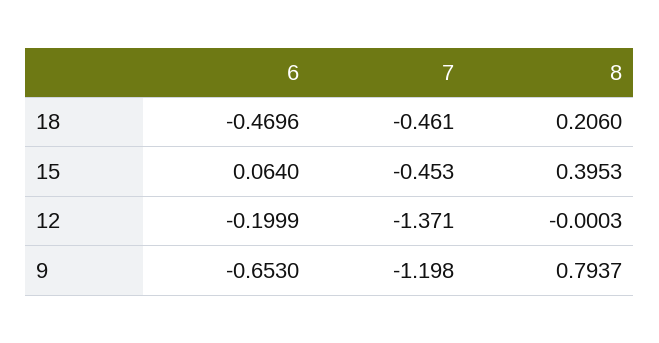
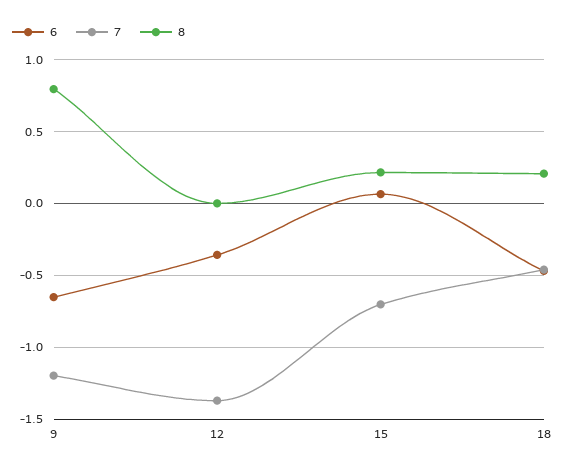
  {
    "6": {
      "18": -0.4696,
      "15": 0.064,
-     "12": -0.1999,
+     "12": -0.35,
      "9": -0.653
    },
    "7": {
      "18": -0.461,
-     "15": -0.453,
+     "15": -0.7,
      "12": -1.371,
      "9": -1.198
    },
    "8": {
      "18": 0.206,
-     "15": 0.3953,
+     "15": 0.2,
      "12": -0.0003,
      "9": 0.7937
    }
  }

